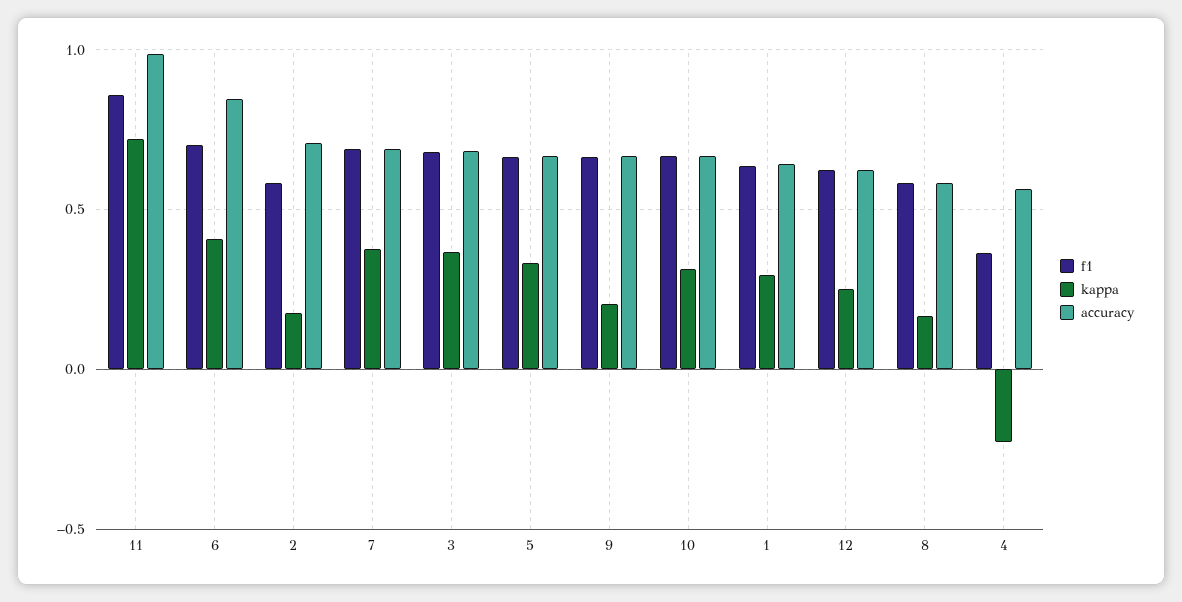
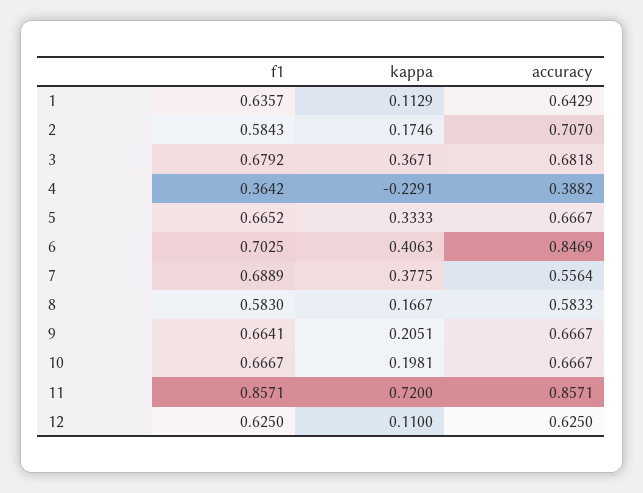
  {
    "f1": {
      "11": 0.8571,
      "6": 0.7025,
      "2": 0.5843,
      "7": 0.6889,
      "3": 0.6792,
      "5": 0.6652,
      "9": 0.6641,
      "10": 0.6667,
      "1": 0.6357,
      "12": 0.625,
      "8": 0.583,
      "4": 0.3642
    },
    "kappa": {
      "11": 0.72,
      "6": 0.4063,
      "2": 0.1746,
      "7": 0.3775,
      "3": 0.3671,
      "5": 0.3333,
      "9": 0.2051,
-     "10": 0.3,
+     "10": 0.1981,
-     "1": 0.3,
+     "1": 0.1129,
-     "12": 0.25,
+     "12": 0.11,
      "8": 0.1667,
      "4": -0.2291
    },
    "accuracy": {
-     "11": 1,
+     "11": 0.8571,
      "6": 0.8469,
      "2": 0.707,
-     "7": 0.7,
+     "7": 0.5564,
      "3": 0.6818,
      "5": 0.6667,
      "9": 0.6667,
      "10": 0.6667,
      "1": 0.6429,
      "12": 0.625,
      "8": 0.5833,
-     "4": 0.55
+     "4": 0.3882
    }
  }

